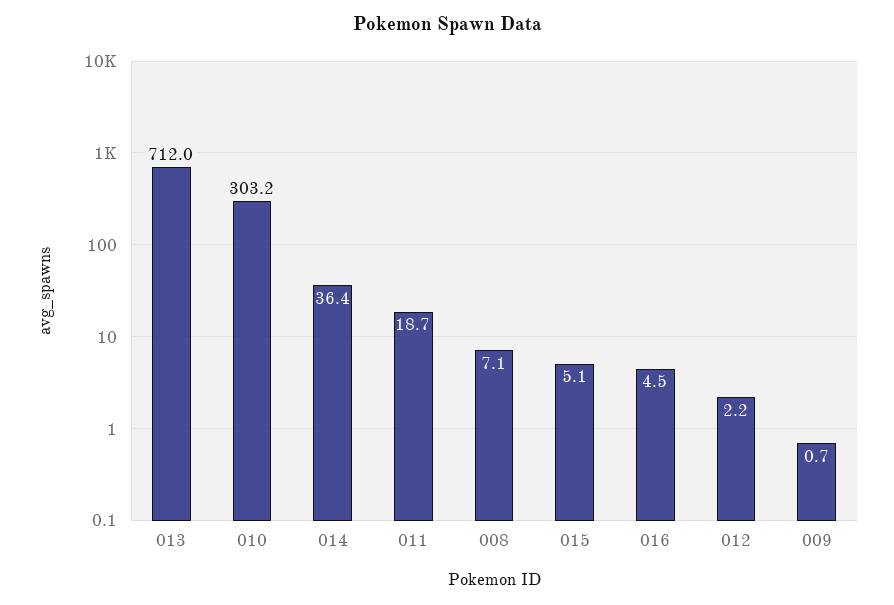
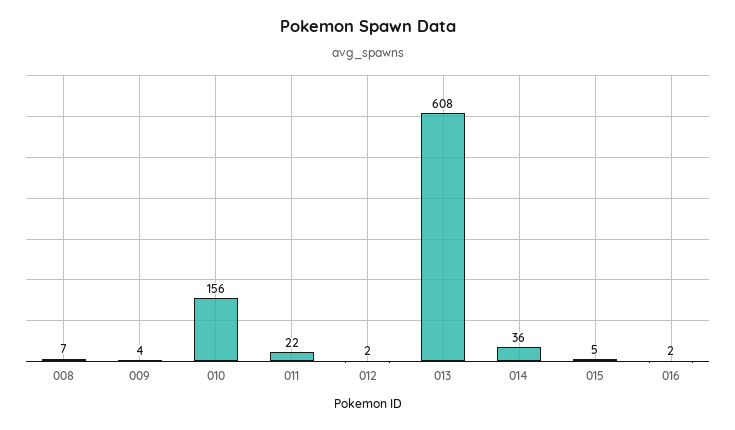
  {
-   "013": 712,
+   "013": 608,
-   "010": 303.2,
+   "010": 156,
    "014": 36.4,
-   "011": 18.7,
+   "011": 22,
    "008": 7.1,
    "015": 5.1,
-   "016": 4.5,
+   "016": 2,
    "012": 2.2,
-   "009": 0.7
+   "009": 4
  }

